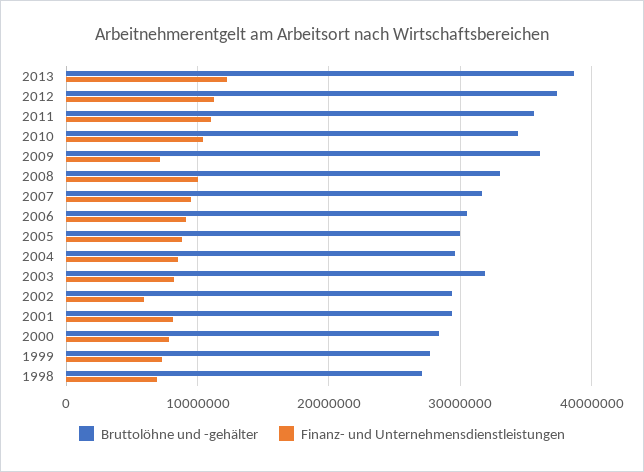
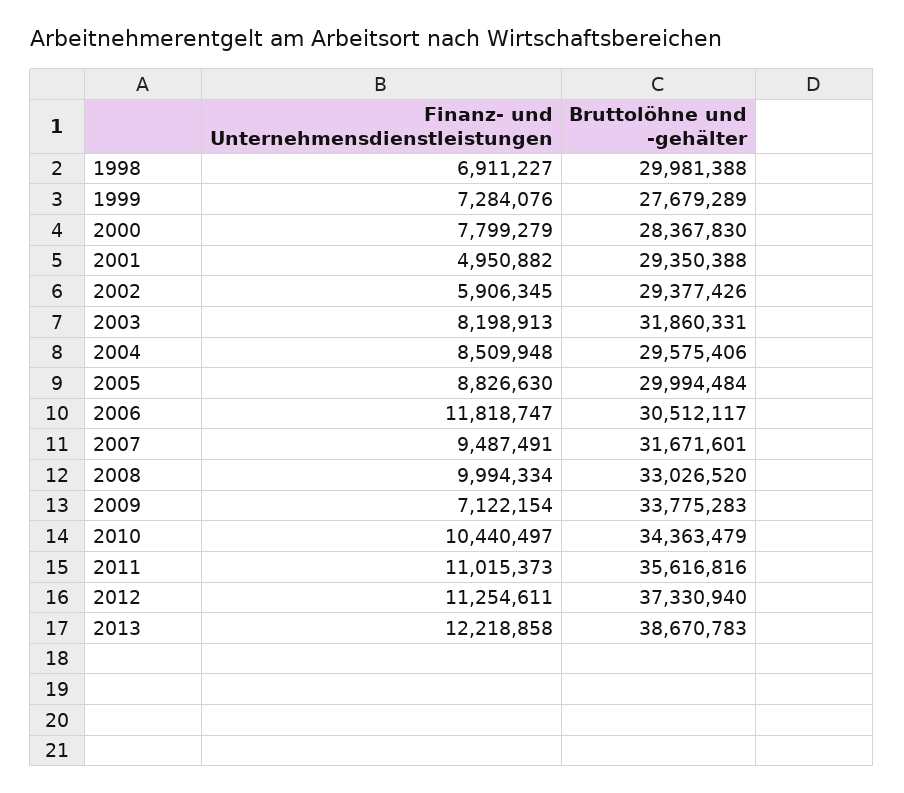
  {
    "Bruttolöhne und -gehälter": {
      "2013": 38670783,
      "2012": 37330940,
      "2011": 35616816,
      "2010": 34363479,
-     "2009": 36000000,
+     "2009": 33775283,
      "2008": 33026520,
      "2007": 31671601,
      "2006": 30512117,
      "2005": 29994484,
      "2004": 29575406,
      "2003": 31860331,
      "2002": 29377426,
      "2001": 29350388,
      "2000": 28367830,
      "1999": 27679289,
-     "1998": 27000000
+     "1998": 29981388
    },
    "Finanz- und Unternehmensdienstleistungen": {
      "2013": 12218858,
      "2012": 11254611,
      "2011": 11015373,
      "2010": 10440497,
      "2009": 7122154,
      "2008": 9994334,
      "2007": 9487491,
-     "2006": 9000000,
+     "2006": 11818747,
      "2005": 8826630,
      "2004": 8509948,
      "2003": 8198913,
      "2002": 5906345,
-     "2001": 8000000,
+     "2001": 4950882,
      "2000": 7799279,
      "1999": 7284076,
      "1998": 6911227
    }
  }

